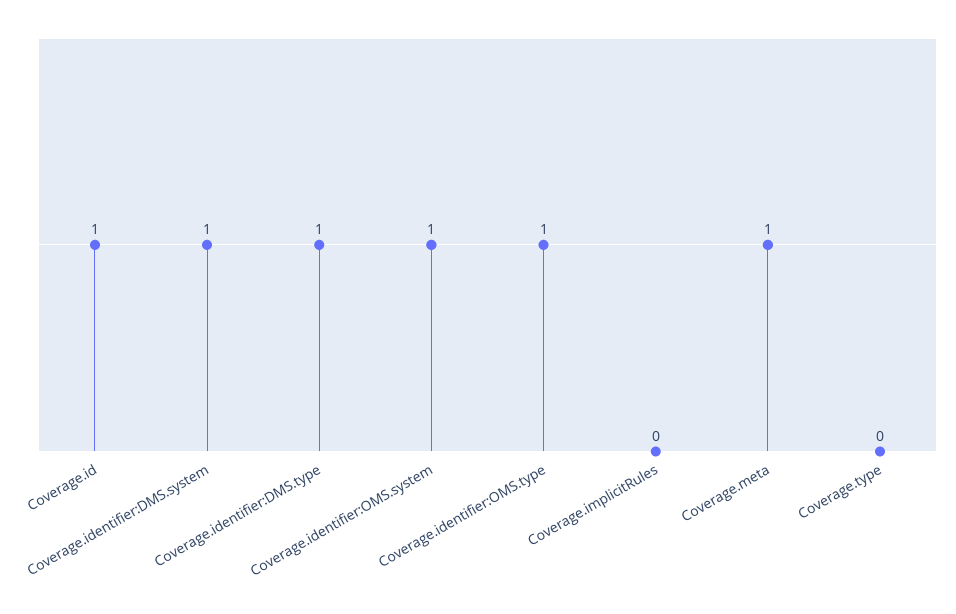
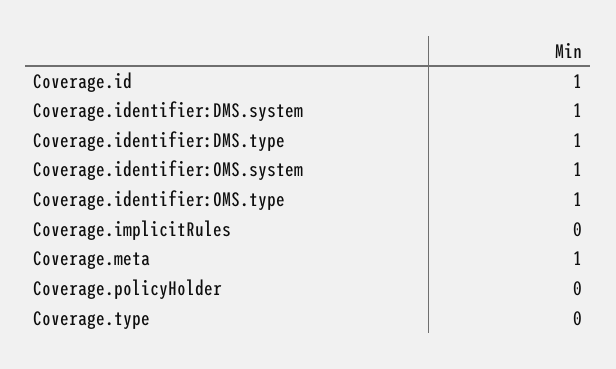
  {
    "Coverage.id": 1,
    "Coverage.identifier:DMS.system": 1,
    "Coverage.identifier:DMS.type": 1,
    "Coverage.identifier:OMS.system": 1,
    "Coverage.identifier:OMS.type": 1,
    "Coverage.implicitRules": 0,
    "Coverage.meta": 1,
-   "Coverage.type": 0
+   "Coverage.type": 0,
+   "Coverage.policyHolder": 0
  }

